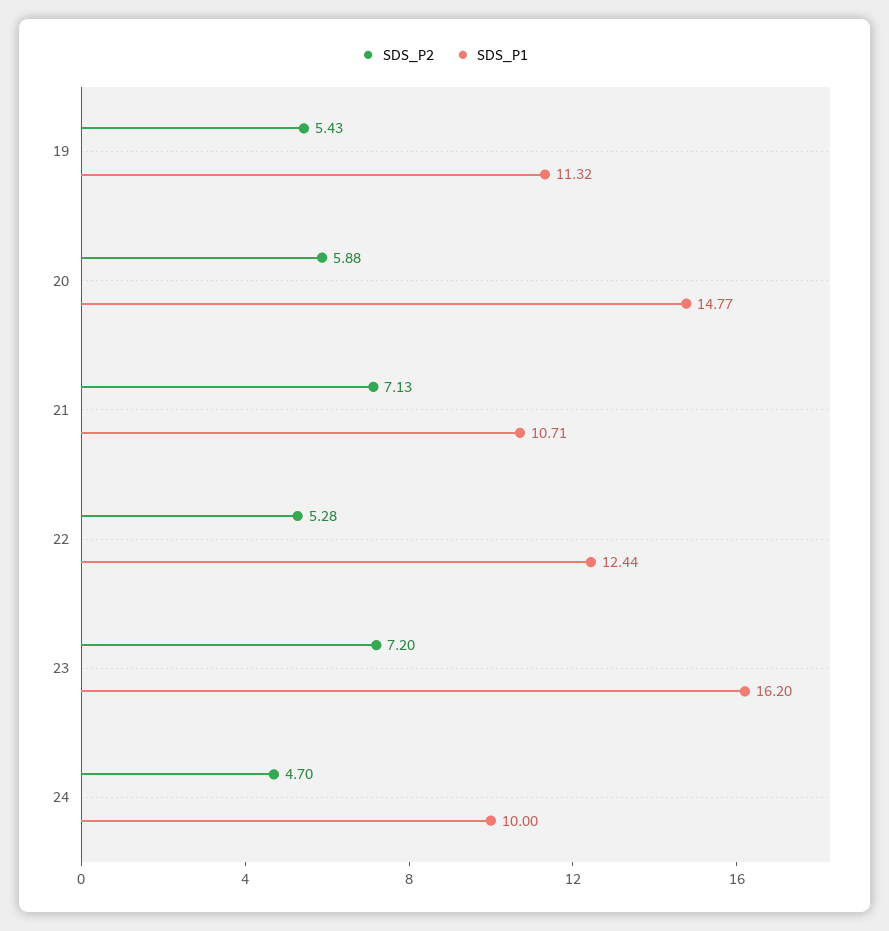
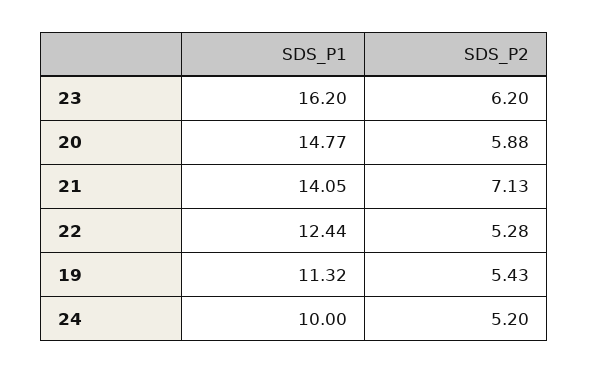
  {
    "SDS_P2": {
      "19": 5.43,
      "20": 5.88,
      "21": 7.13,
      "22": 5.28,
-     "23": 7.2,
+     "23": 6.2,
-     "24": 4.7
+     "24": 5.2
    },
    "SDS_P1": {
      "19": 11.32,
      "20": 14.77,
-     "21": 10.71,
+     "21": 14.05,
      "22": 12.44,
      "23": 16.2,
      "24": 10
    }
  }

